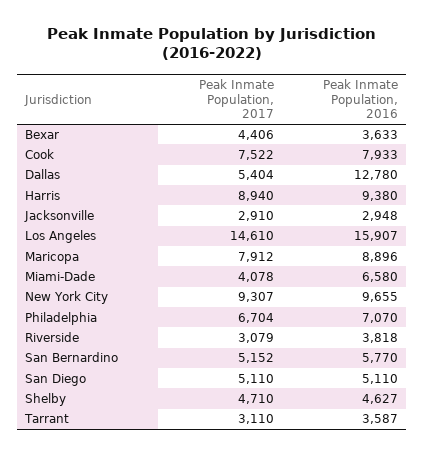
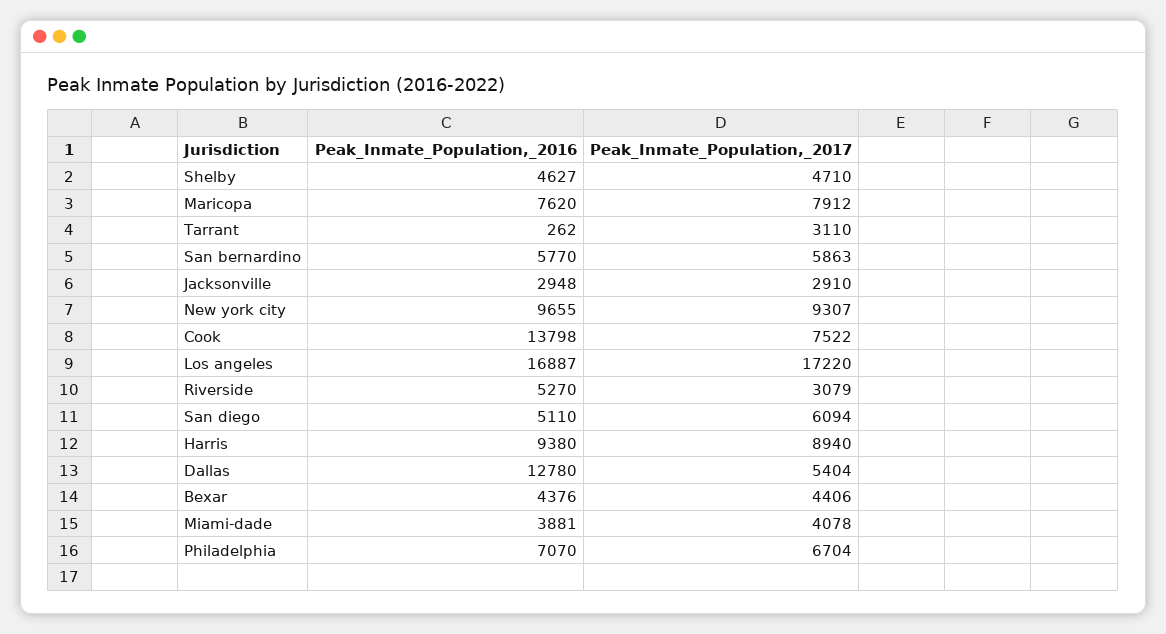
  {
    "Peak Inmate Population, 2017": {
      "Bexar": 4406,
      "Cook": 7522,
      "Dallas": 5404,
      "Harris": 8940,
      "Jacksonville": 2910,
-     "Los Angeles": 14610,
+     "Los Angeles": 17220,
      "Maricopa": 7912,
      "Miami-Dade": 4078,
      "New York City": 9307,
      "Philadelphia": 6704,
      "Riverside": 3079,
-     "San Bernardino": 5152,
+     "San Bernardino": 5863,
-     "San Diego": 5110,
+     "San Diego": 6094,
      "Shelby": 4710,
      "Tarrant": 3110
    },
    "Peak Inmate Population, 2016": {
-     "Bexar": 3633,
+     "Bexar": 4376,
-     "Cook": 7933,
+     "Cook": 13798,
      "Dallas": 12780,
      "Harris": 9380,
      "Jacksonville": 2948,
-     "Los Angeles": 15907,
+     "Los Angeles": 16887,
-     "Maricopa": 8896,
+     "Maricopa": 7620,
-     "Miami-Dade": 6580,
+     "Miami-Dade": 3881,
      "New York City": 9655,
      "Philadelphia": 7070,
-     "Riverside": 3818,
+     "Riverside": 5270,
      "San Bernardino": 5770,
      "San Diego": 5110,
      "Shelby": 4627,
-     "Tarrant": 3587
+     "Tarrant": 262
    }
  }

